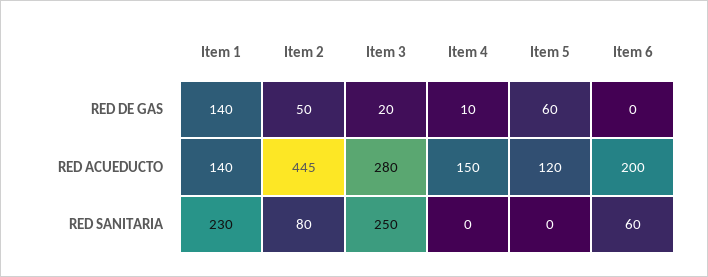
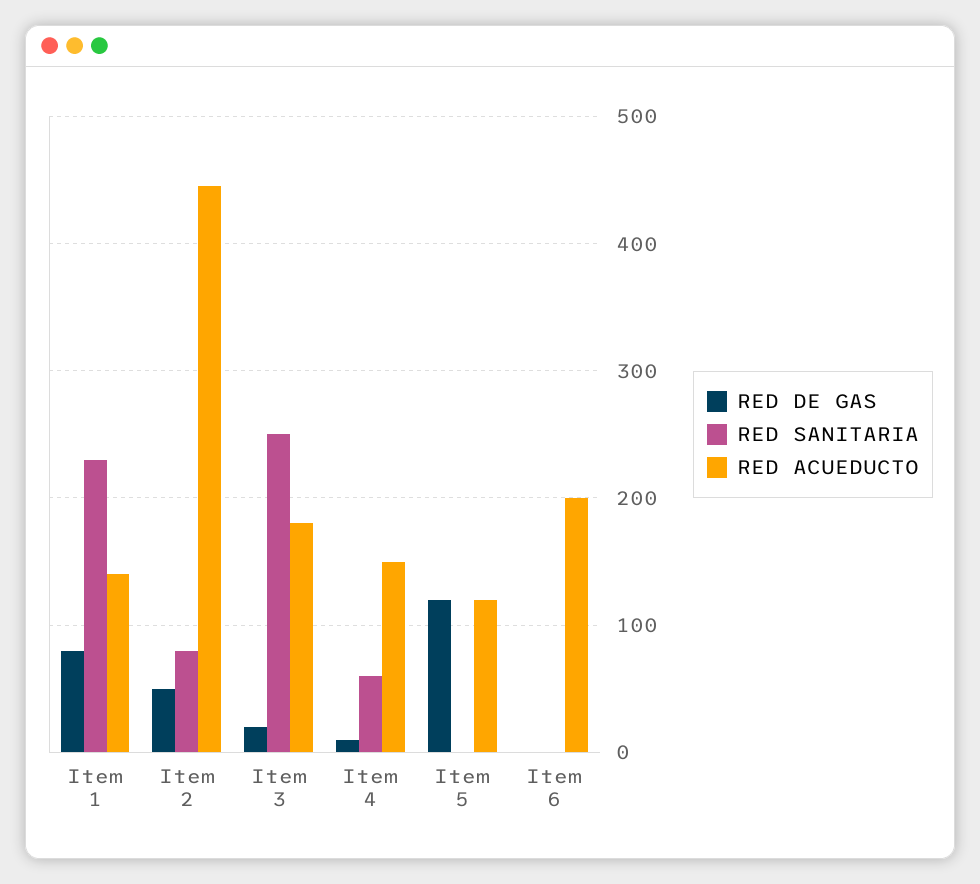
  {
    "RED DE GAS": {
-     "Item 1": 140,
+     "Item 1": 80,
      "Item 2": 50,
      "Item 3": 20,
      "Item 4": 10,
-     "Item 5": 60,
+     "Item 5": 120,
      "Item 6": 0
    },
    "RED ACUEDUCTO": {
      "Item 1": 140,
      "Item 2": 445,
-     "Item 3": 280,
+     "Item 3": 180,
      "Item 4": 150,
      "Item 5": 120,
      "Item 6": 200
    },
    "RED SANITARIA": {
      "Item 1": 230,
      "Item 2": 80,
      "Item 3": 250,
-     "Item 4": 0,
+     "Item 4": 60,
      "Item 5": 0,
-     "Item 6": 60
+     "Item 6": 0
    }
  }

